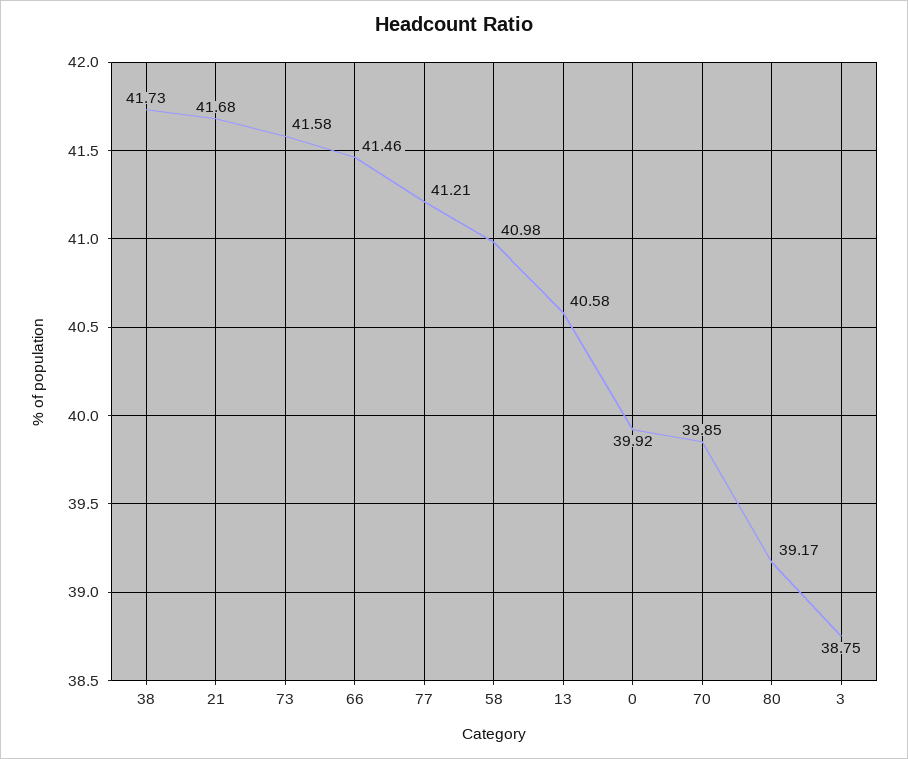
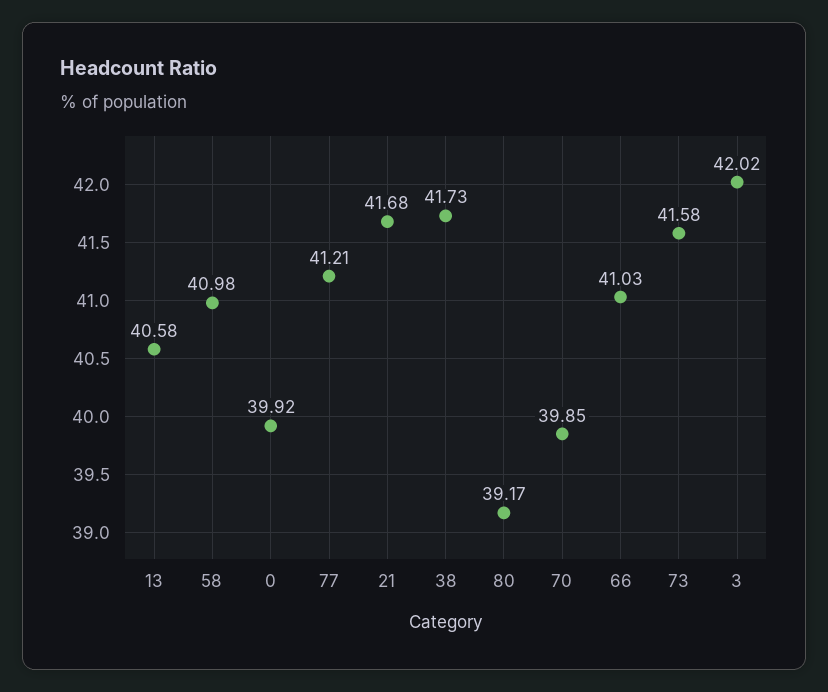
  {
    "38": 41.73,
    "21": 41.68,
    "73": 41.58,
-   "66": 41.46,
+   "66": 41.03,
    "77": 41.21,
    "58": 40.98,
    "13": 40.58,
    "0": 39.92,
    "70": 39.85,
    "80": 39.17,
-   "3": 38.75
+   "3": 42.02
  }

